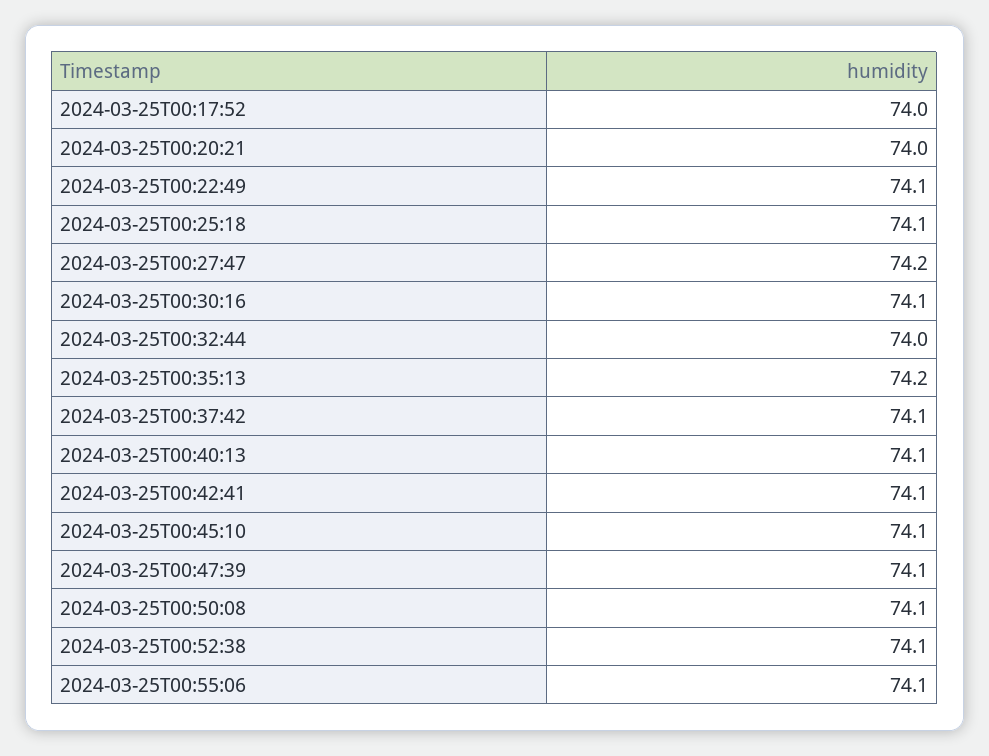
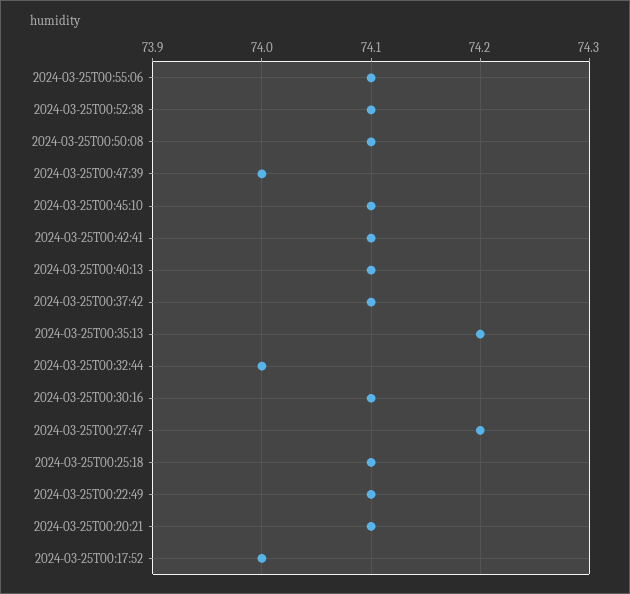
  {
    "2024-03-25T00:17:52": 74,
-   "2024-03-25T00:20:21": 74,
+   "2024-03-25T00:20:21": 74.1,
    "2024-03-25T00:22:49": 74.1,
    "2024-03-25T00:25:18": 74.1,
    "2024-03-25T00:27:47": 74.2,
    "2024-03-25T00:30:16": 74.1,
    "2024-03-25T00:32:44": 74,
    "2024-03-25T00:35:13": 74.2,
    "2024-03-25T00:37:42": 74.1,
    "2024-03-25T00:40:13": 74.1,
    "2024-03-25T00:42:41": 74.1,
    "2024-03-25T00:45:10": 74.1,
-   "2024-03-25T00:47:39": 74.1,
+   "2024-03-25T00:47:39": 74,
    "2024-03-25T00:50:08": 74.1,
    "2024-03-25T00:52:38": 74.1,
    "2024-03-25T00:55:06": 74.1
  }

